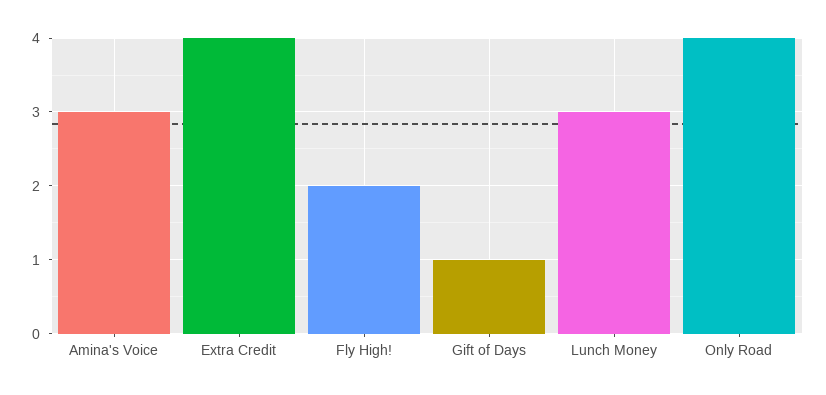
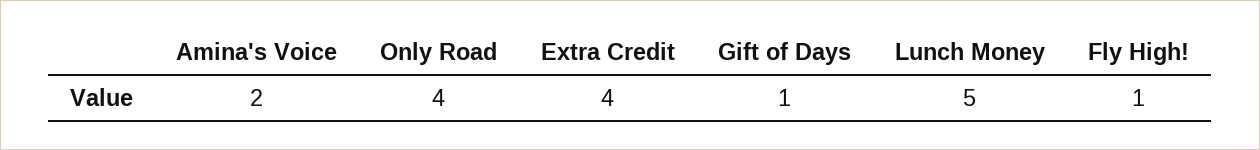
  {
-   "Amina's Voice": 3,
+   "Amina's Voice": 2,
    "Extra Credit": 4,
-   "Fly High!": 2,
+   "Fly High!": 1,
    "Gift of Days": 1,
-   "Lunch Money": 3,
+   "Lunch Money": 5,
    "Only Road": 4
  }

